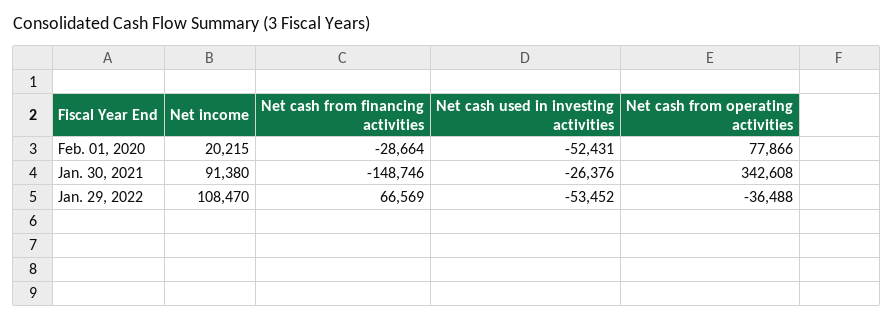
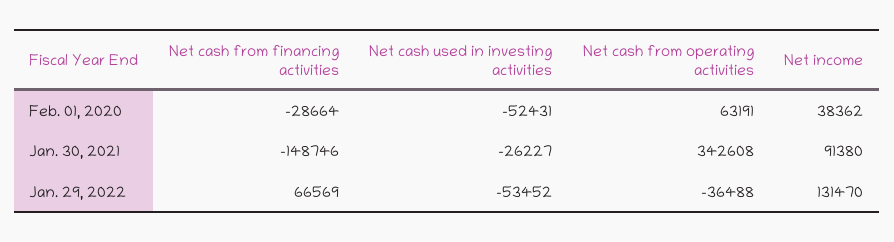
  {
    "Net income": {
-     "Feb. 01, 2020": 20215,
+     "Feb. 01, 2020": 38362,
      "Jan. 30, 2021": 91380,
-     "Jan. 29, 2022": 108470
+     "Jan. 29, 2022": 131470
    },
    "Net cash from financing activities": {
      "Feb. 01, 2020": -28664,
      "Jan. 30, 2021": -148746,
      "Jan. 29, 2022": 66569
    },
    "Net cash used in investing activities": {
      "Feb. 01, 2020": -52431,
-     "Jan. 30, 2021": -26376,
+     "Jan. 30, 2021": -26227,
      "Jan. 29, 2022": -53452
    },
    "Net cash from operating activities": {
-     "Feb. 01, 2020": 77866,
+     "Feb. 01, 2020": 63191,
      "Jan. 30, 2021": 342608,
      "Jan. 29, 2022": -36488
    }
  }

